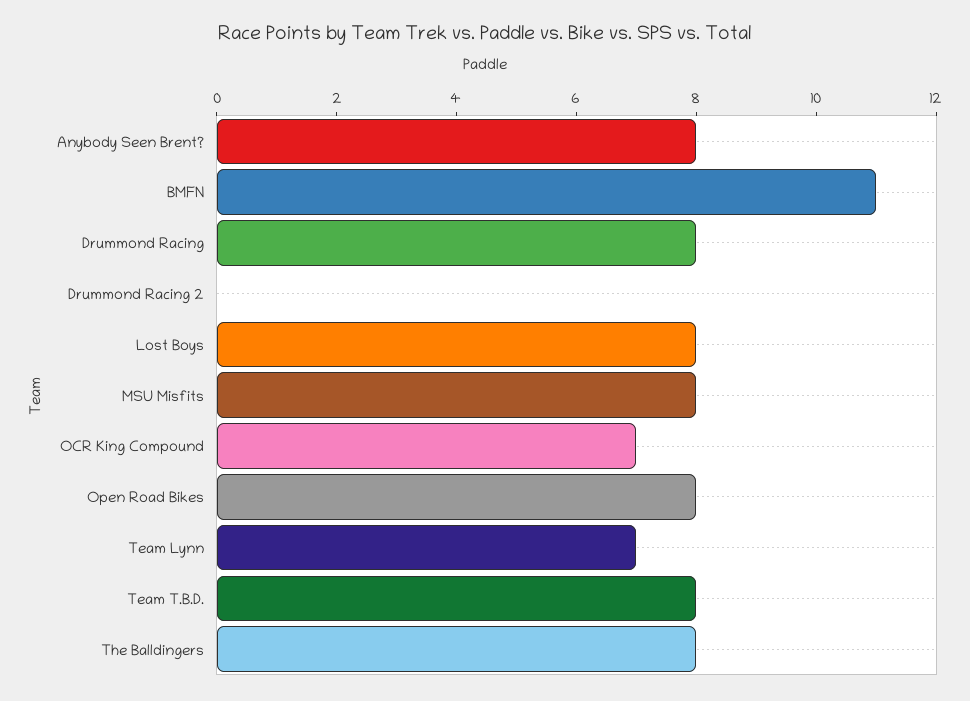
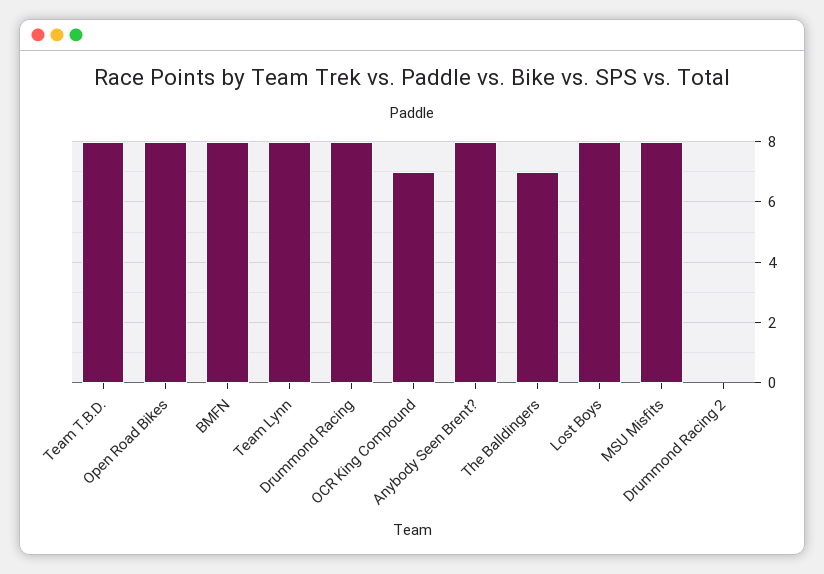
  {
    "Anybody Seen Brent?": 8,
-   "BMFN": 11,
+   "BMFN": 8,
    "Drummond Racing": 8,
    "Drummond Racing 2": 0,
    "Lost Boys": 8,
    "MSU Misfits": 8,
    "OCR King Compound": 7,
    "Open Road Bikes": 8,
-   "Team Lynn": 7,
+   "Team Lynn": 8,
    "Team T.B.D.": 8,
-   "The Balldingers": 8
+   "The Balldingers": 7
  }

